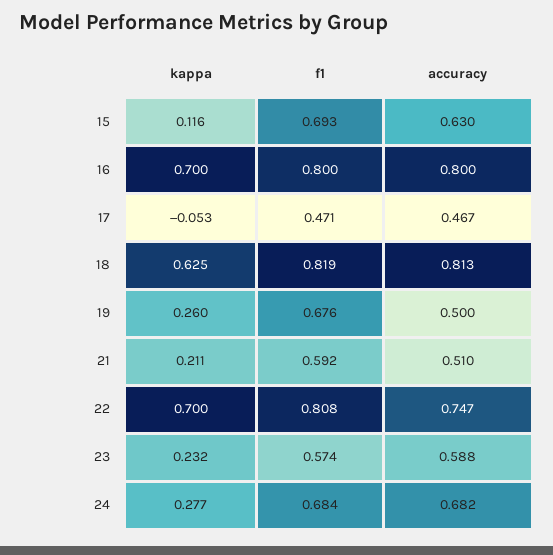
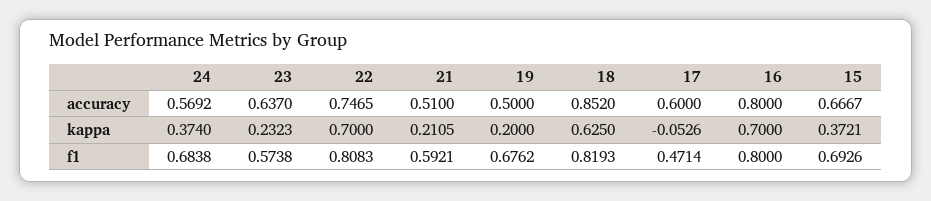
  {
    "kappa": {
-     "15": 0.116,
+     "15": 0.3721,
      "16": 0.7,
      "17": -0.0526,
      "18": 0.625,
-     "19": 0.26,
+     "19": 0.2,
      "21": 0.2105,
      "22": 0.7,
      "23": 0.2323,
-     "24": 0.277
+     "24": 0.374
    },
    "f1": {
      "15": 0.6926,
      "16": 0.8,
      "17": 0.4714,
      "18": 0.8193,
      "19": 0.6762,
      "21": 0.5921,
      "22": 0.8083,
      "23": 0.5738,
      "24": 0.6838
    },
    "accuracy": {
-     "15": 0.63,
+     "15": 0.6667,
      "16": 0.8,
-     "17": 0.467,
+     "17": 0.6,
-     "18": 0.813,
+     "18": 0.852,
      "19": 0.5,
      "21": 0.51,
      "22": 0.7465,
-     "23": 0.588,
+     "23": 0.637,
-     "24": 0.682
+     "24": 0.5692
    }
  }

